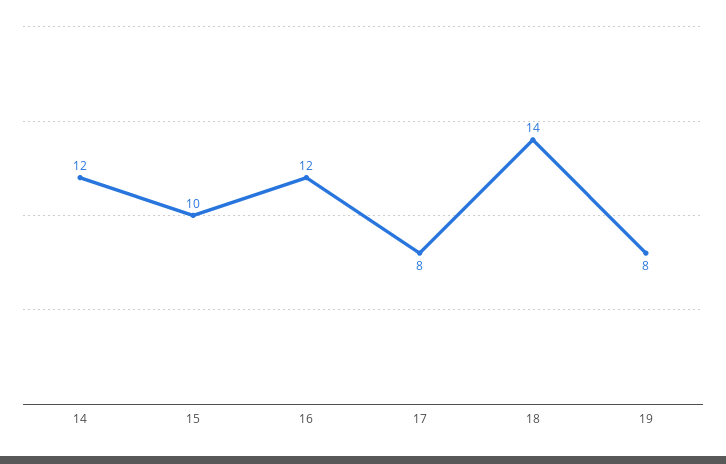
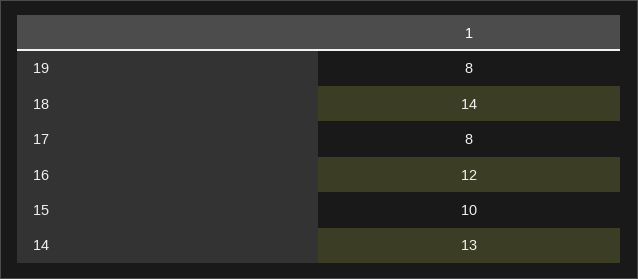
  {
-   "14": 12,
+   "14": 13,
    "15": 10,
    "16": 12,
    "17": 8,
    "18": 14,
    "19": 8
  }

